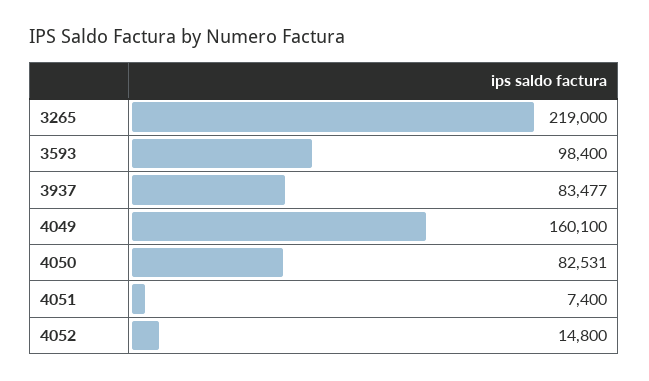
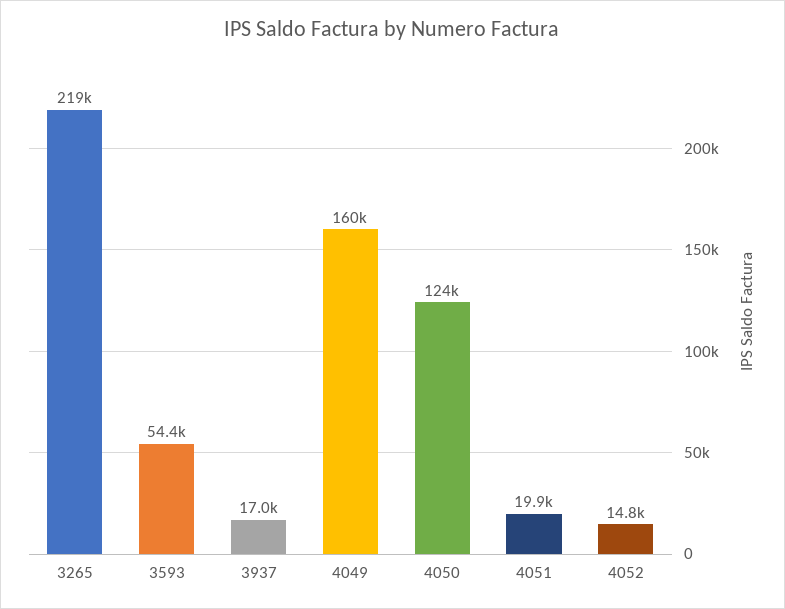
  {
    "3265": 219000,
-   "3593": 98400,
+   "3593": 54400,
-   "3937": 83477,
+   "3937": 17000,
    "4049": 160100,
-   "4050": 82531,
+   "4050": 124000,
-   "4051": 7400,
+   "4051": 19900,
    "4052": 14800
  }

